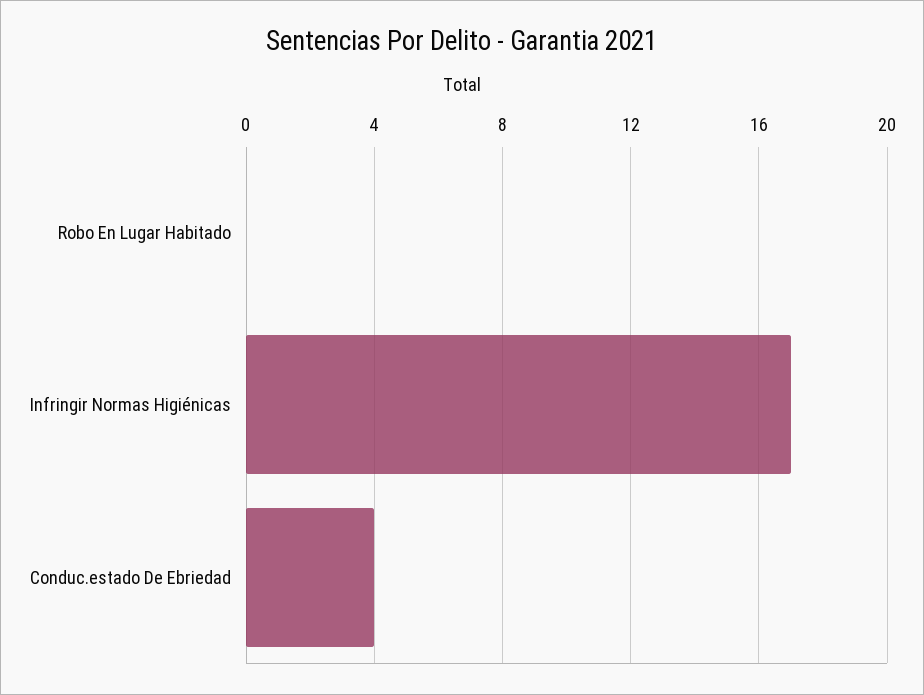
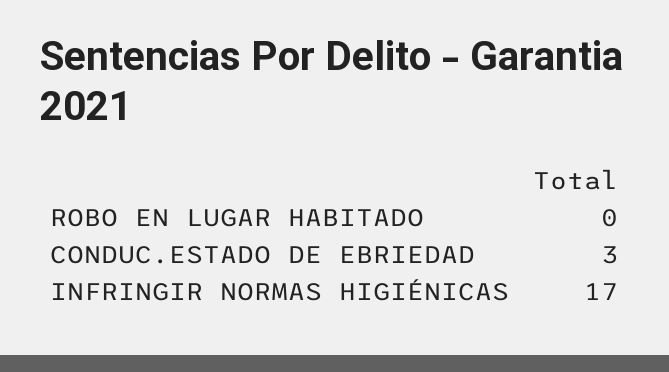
  {
    "Robo En Lugar Habitado": 0,
    "Infringir Normas Higiénicas": 17,
-   "Conduc.estado De Ebriedad": 4
+   "Conduc.estado De Ebriedad": 3
  }

